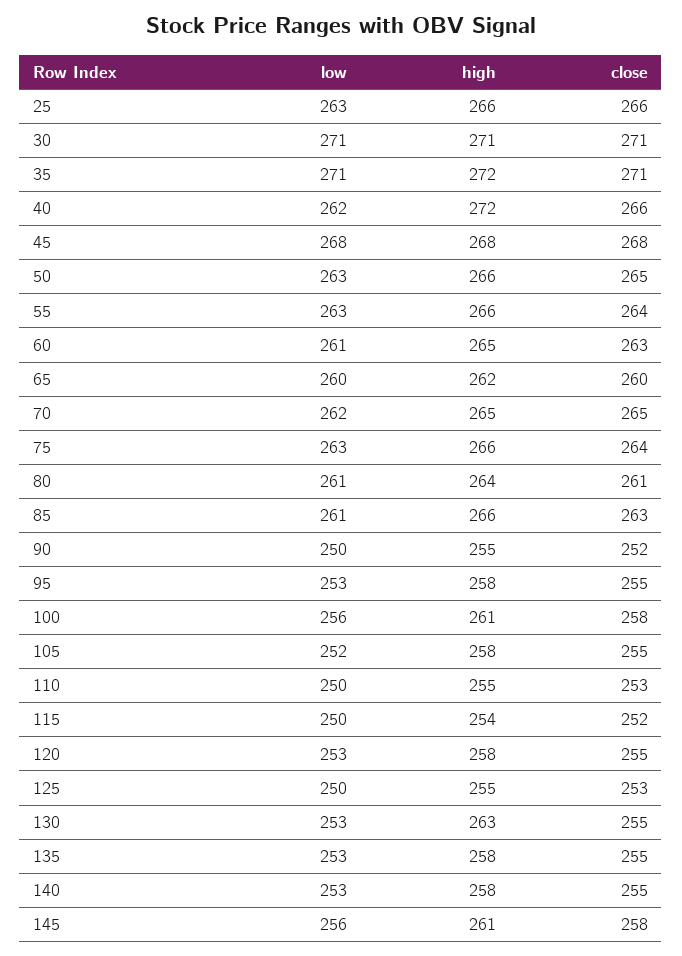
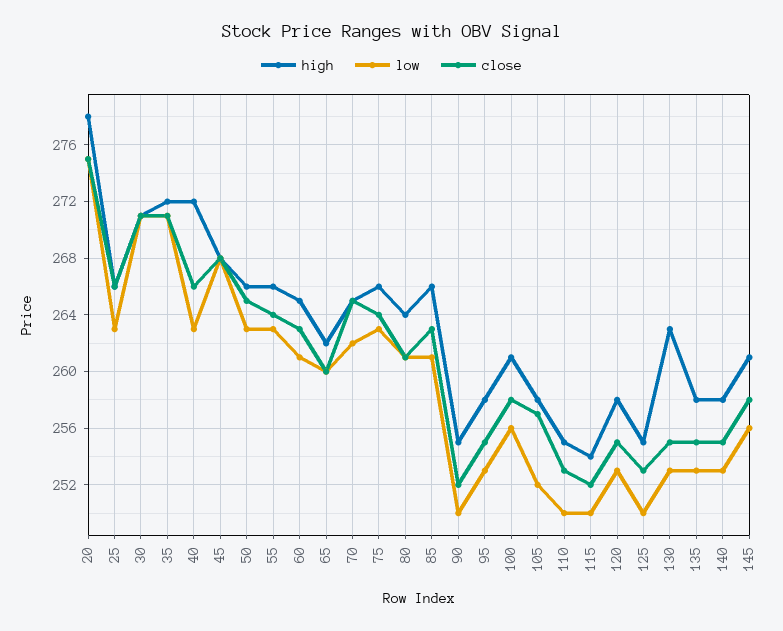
  {
    "low": {
      "25": 263,
      "30": 271,
      "35": 271,
-     "40": 262,
+     "40": 263,
      "45": 268,
      "50": 263,
      "55": 263,
      "60": 261,
      "65": 260,
      "70": 262,
      "75": 263,
      "80": 261,
      "85": 261,
      "90": 250,
      "95": 253,
      "100": 256,
      "105": 252,
      "110": 250,
      "115": 250,
      "120": 253,
      "125": 250,
      "130": 253,
      "135": 253,
      "140": 253,
-     "145": 256
+     "145": 256,
+     "20": 275
    },
    "high": {
      "25": 266,
      "30": 271,
      "35": 272,
      "40": 272,
      "45": 268,
      "50": 266,
      "55": 266,
      "60": 265,
      "65": 262,
      "70": 265,
      "75": 266,
      "80": 264,
      "85": 266,
      "90": 255,
      "95": 258,
      "100": 261,
      "105": 258,
      "110": 255,
      "115": 254,
      "120": 258,
      "125": 255,
      "130": 263,
      "135": 258,
      "140": 258,
-     "145": 261
+     "145": 261,
+     "20": 278
    },
    "close": {
      "25": 266,
      "30": 271,
      "35": 271,
      "40": 266,
      "45": 268,
      "50": 265,
      "55": 264,
      "60": 263,
      "65": 260,
      "70": 265,
      "75": 264,
      "80": 261,
      "85": 263,
      "90": 252,
      "95": 255,
      "100": 258,
-     "105": 255,
+     "105": 257,
      "110": 253,
      "115": 252,
      "120": 255,
      "125": 253,
      "130": 255,
      "135": 255,
      "140": 255,
-     "145": 258
+     "145": 258,
+     "20": 275
    }
  }

